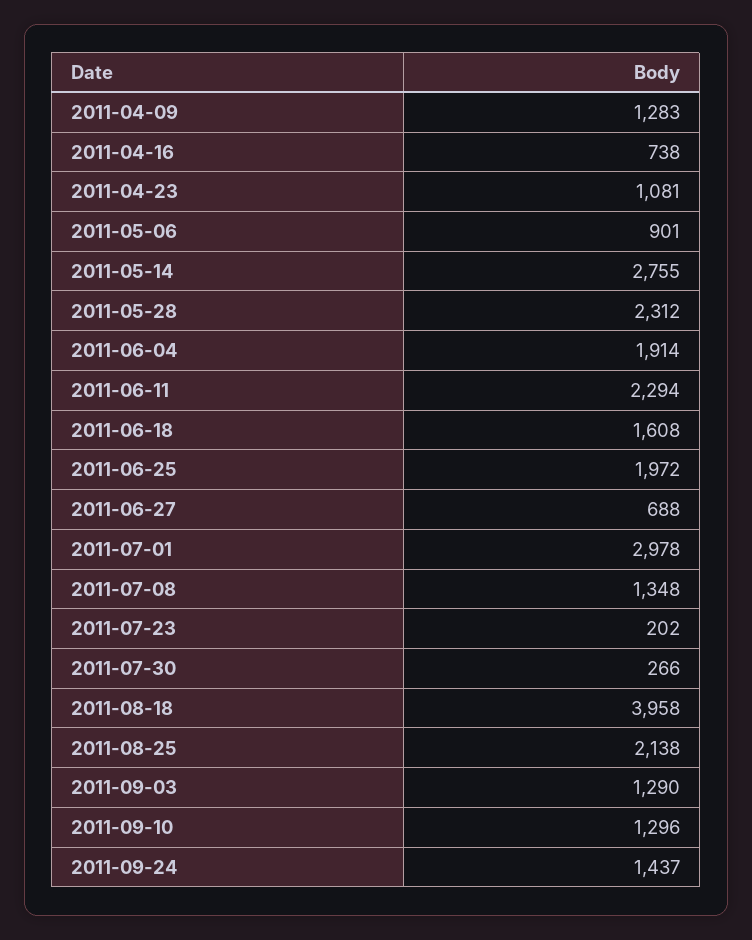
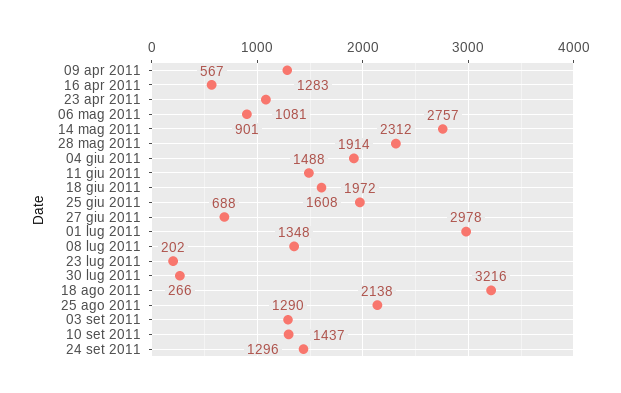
  {
    "2011-04-09": 1283,
-   "2011-04-16": 738,
+   "2011-04-16": 567,
    "2011-04-23": 1081,
    "2011-05-06": 901,
-   "2011-05-14": 2755,
+   "2011-05-14": 2757,
    "2011-05-28": 2312,
    "2011-06-04": 1914,
-   "2011-06-11": 2294,
+   "2011-06-11": 1488,
    "2011-06-18": 1608,
    "2011-06-25": 1972,
    "2011-06-27": 688,
    "2011-07-01": 2978,
    "2011-07-08": 1348,
    "2011-07-23": 202,
    "2011-07-30": 266,
-   "2011-08-18": 3958,
+   "2011-08-18": 3216,
    "2011-08-25": 2138,
    "2011-09-03": 1290,
    "2011-09-10": 1296,
    "2011-09-24": 1437
  }

